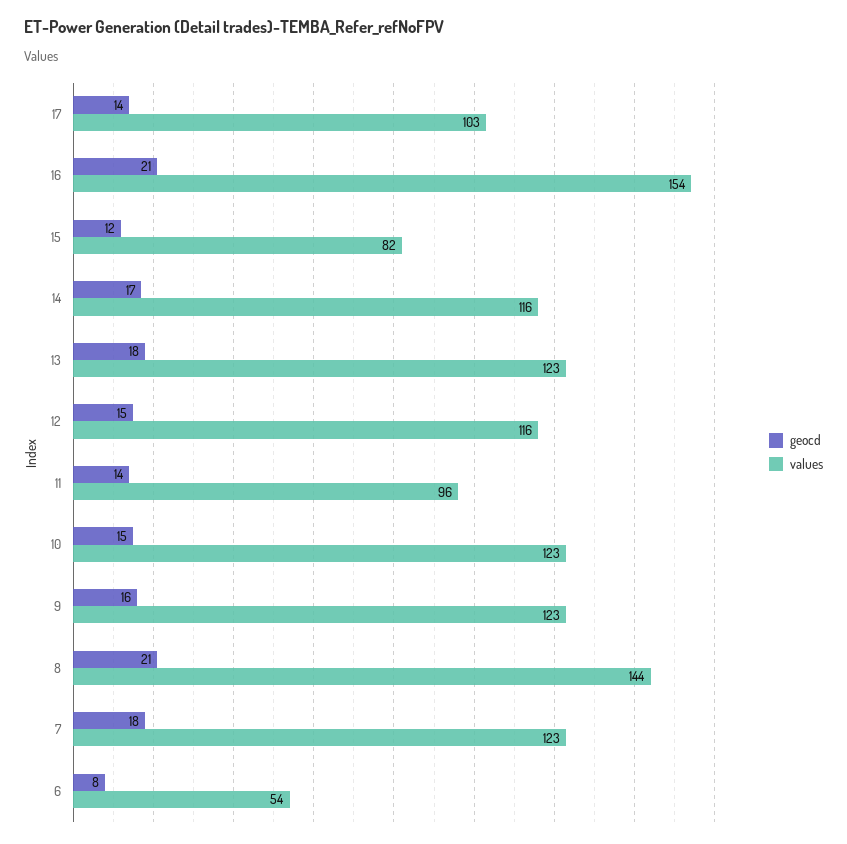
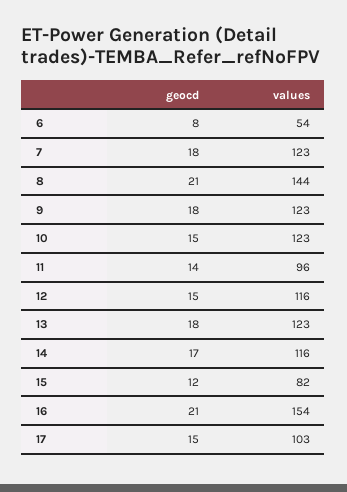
  {
    "geocd": {
-     "17": 14,
+     "17": 15,
      "16": 21,
      "15": 12,
      "14": 17,
      "13": 18,
      "12": 15,
      "11": 14,
      "10": 15,
-     "9": 16,
+     "9": 18,
      "8": 21,
      "7": 18,
      "6": 8
    },
    "values": {
      "17": 103,
      "16": 154,
      "15": 82,
      "14": 116,
      "13": 123,
      "12": 116,
      "11": 96,
      "10": 123,
      "9": 123,
      "8": 144,
      "7": 123,
      "6": 54
    }
  }

